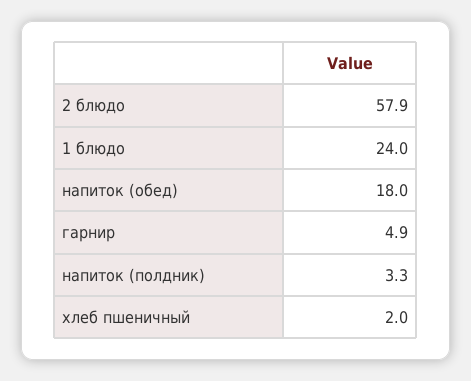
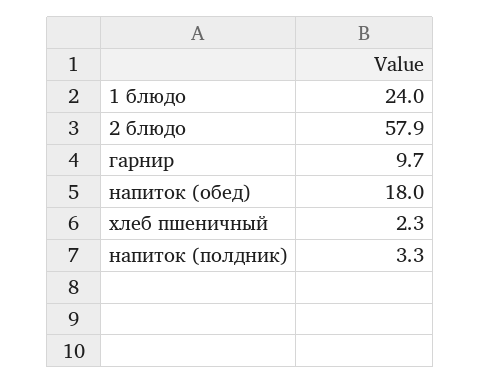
  {
    "2 блюдо": 57.9,
    "1 блюдо": 24,
    "напиток (обед)": 18,
-   "гарнир": 4.9,
+   "гарнир": 9.7,
    "напиток (полдник)": 3.3,
-   "хлеб пшеничный": 2
+   "хлеб пшеничный": 2.3
  }

